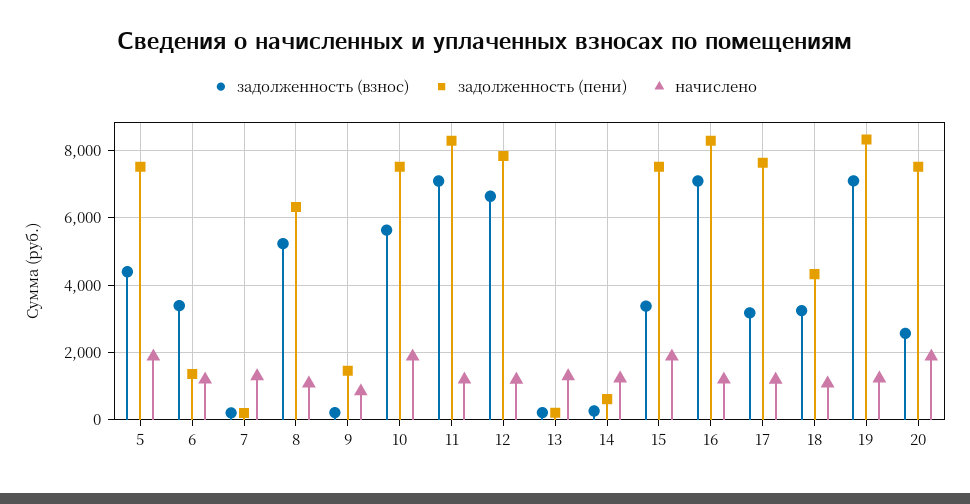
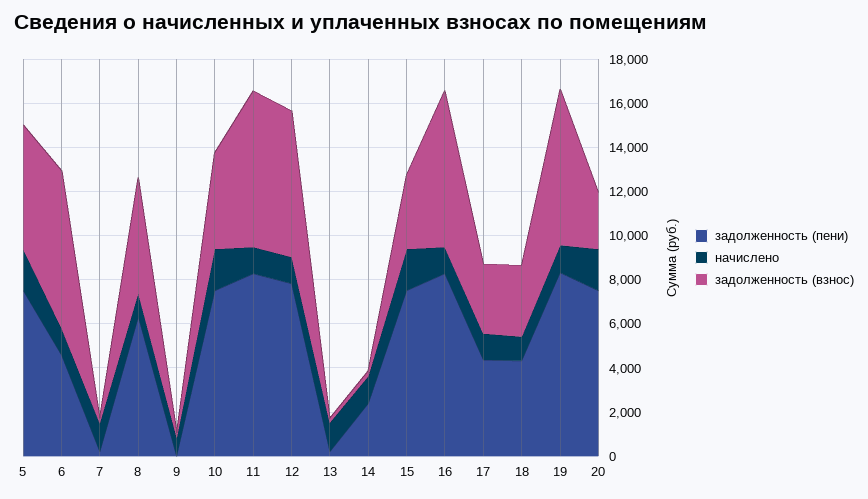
  {
    "задолженность (взнос)": {
-     "5": 4400,
+     "5": 5500,
-     "6": 3400,
+     "6": 7000,
      "7": 200,
      "8": 5200,
      "9": 200,
-     "10": 5600,
+     "10": 4500,
      "11": 7000,
      "12": 6600,
      "13": 200,
      "14": 200,
      "15": 3400,
      "16": 7000,
      "17": 3200,
      "18": 3200,
      "19": 7000,
      "20": 2600
    },
    "задолженность (пени)": {
      "5": 7600,
-     "6": 1400,
+     "6": 4500,
      "7": 200,
      "8": 6400,
-     "9": 1400,
+     "9": 0,
      "10": 7600,
      "11": 8200,
      "12": 7800,
      "13": 200,
-     "14": 600,
+     "14": 2500,
      "15": 7600,
      "16": 8200,
-     "17": 7600,
+     "17": 4500,
      "18": 4400,
      "19": 8400,
      "20": 7600
    },
    "начислено": {
      "5": 1800,
      "6": 1200,
      "7": 1200,
      "8": 1000,
      "9": 800,
      "10": 1800,
      "11": 1200,
      "12": 1200,
      "13": 1200,
      "14": 1200,
      "15": 1800,
      "16": 1200,
      "17": 1200,
      "18": 1000,
      "19": 1200,
      "20": 1800
    }
  }

